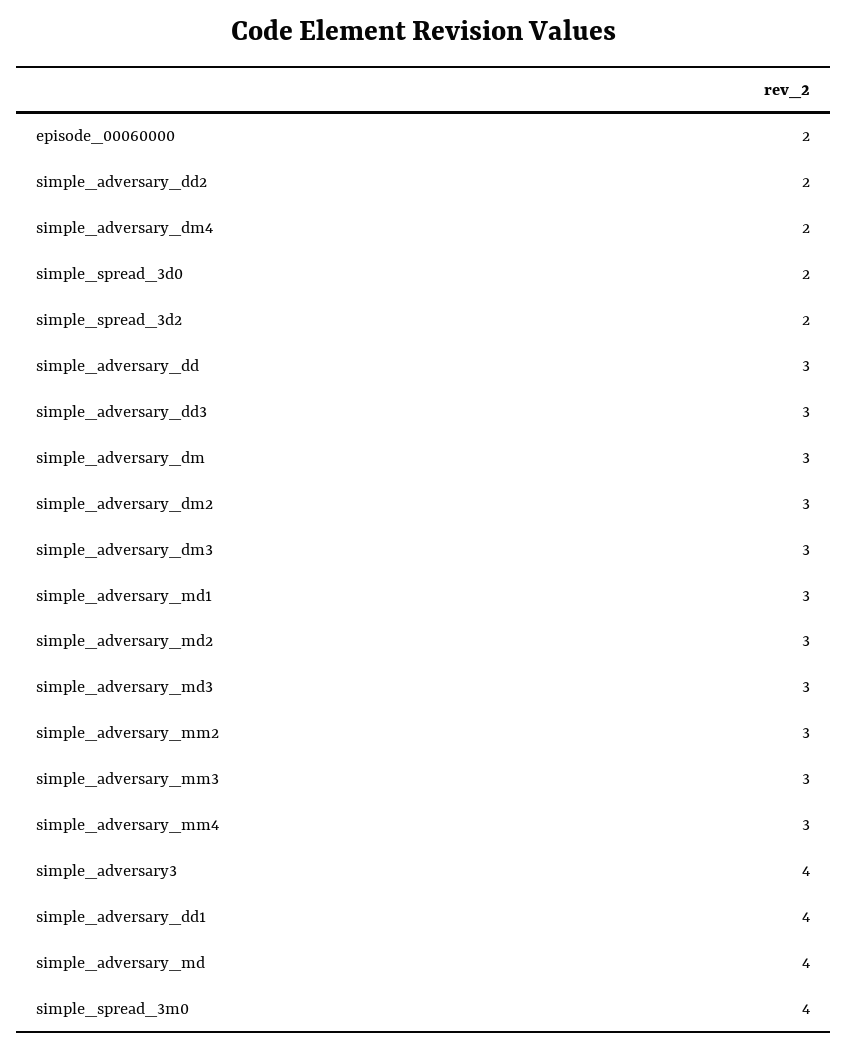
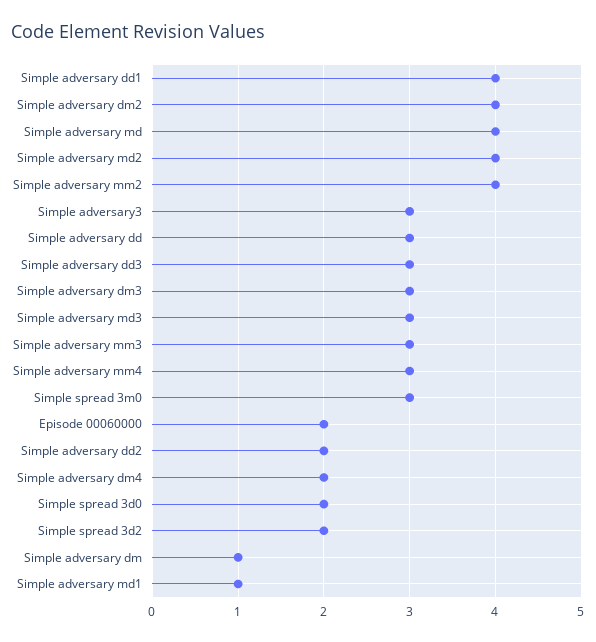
  {
    "episode_00060000": 2,
    "simple_adversary_dd2": 2,
    "simple_adversary_dm4": 2,
    "simple_spread_3d0": 2,
    "simple_spread_3d2": 2,
    "simple_adversary_dd": 3,
    "simple_adversary_dd3": 3,
-   "simple_adversary_dm": 3,
+   "simple_adversary_dm": 1,
-   "simple_adversary_dm2": 3,
+   "simple_adversary_dm2": 4,
    "simple_adversary_dm3": 3,
-   "simple_adversary_md1": 3,
+   "simple_adversary_md1": 1,
-   "simple_adversary_md2": 3,
+   "simple_adversary_md2": 4,
    "simple_adversary_md3": 3,
-   "simple_adversary_mm2": 3,
+   "simple_adversary_mm2": 4,
    "simple_adversary_mm3": 3,
    "simple_adversary_mm4": 3,
-   "simple_adversary3": 4,
+   "simple_adversary3": 3,
    "simple_adversary_dd1": 4,
    "simple_adversary_md": 4,
-   "simple_spread_3m0": 4
+   "simple_spread_3m0": 3
  }

